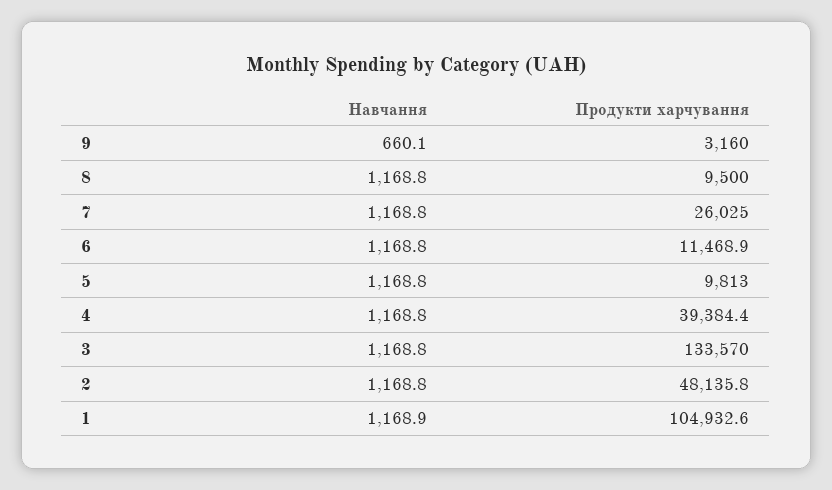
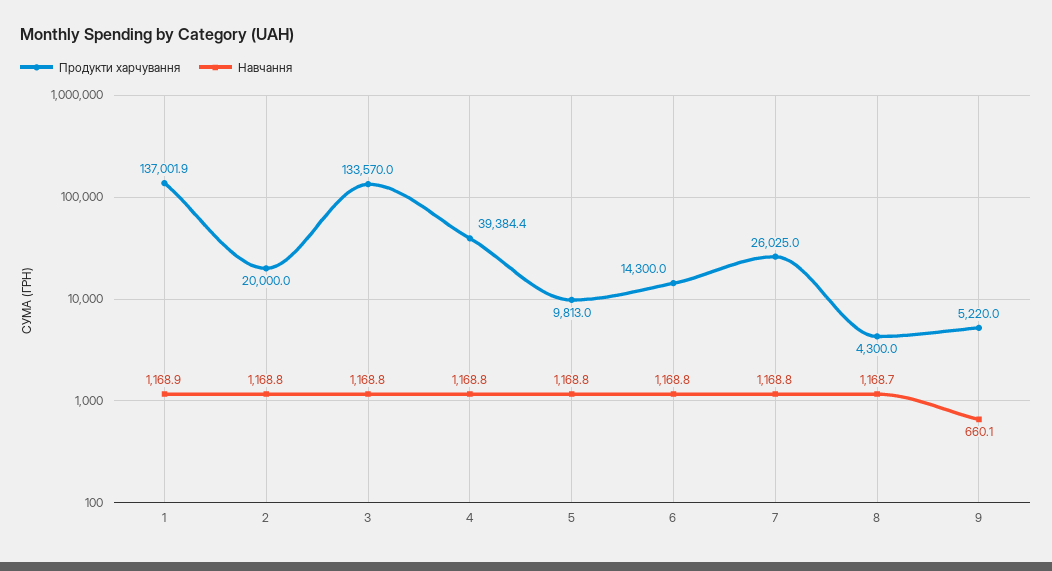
  {
    "Навчання": {
      "9": 660.1,
-     "8": 1168.8,
+     "8": 1168.7,
      "7": 1168.8,
      "6": 1168.8,
      "5": 1168.8,
      "4": 1168.8,
      "3": 1168.8,
      "2": 1168.8,
      "1": 1168.9
    },
    "Продукти харчування": {
-     "9": 3160,
+     "9": 5220,
-     "8": 9500,
+     "8": 4300,
      "7": 26025,
-     "6": 11468.9,
+     "6": 14300,
      "5": 9813,
      "4": 39384.4,
      "3": 133570,
-     "2": 48135.8,
+     "2": 20000,
-     "1": 104932.6
+     "1": 137001.9
    }
  }

